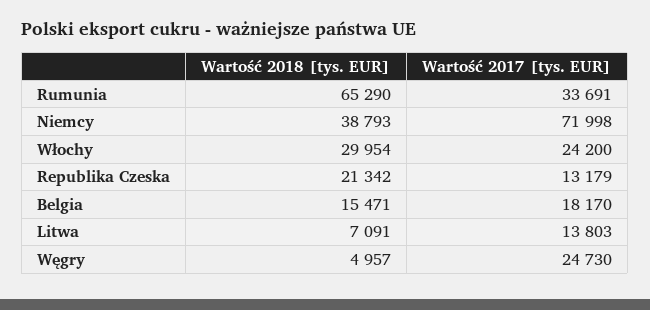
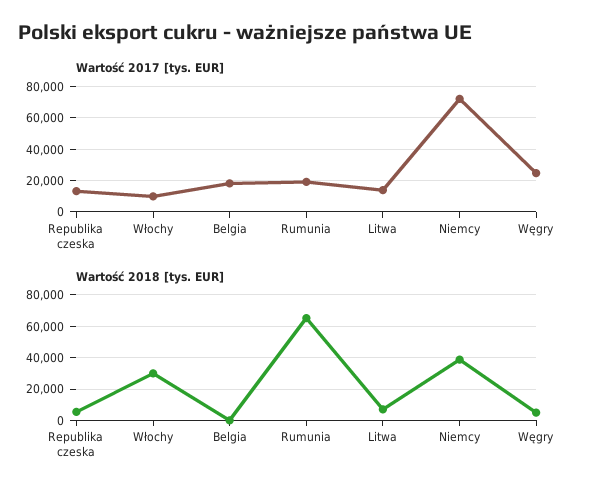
  {
    "Wartość 2018 [tys. EUR]": {
      "Rumunia": 65290,
      "Niemcy": 38793,
      "Włochy": 29954,
-     "Republika Czeska": 21342,
+     "Republika Czeska": 5000,
-     "Belgia": 15471,
+     "Belgia": 0,
      "Litwa": 7091,
      "Węgry": 4957
    },
    "Wartość 2017 [tys. EUR]": {
-     "Rumunia": 33691,
+     "Rumunia": 20000,
      "Niemcy": 71998,
-     "Włochy": 24200,
+     "Włochy": 10000,
      "Republika Czeska": 13179,
      "Belgia": 18170,
      "Litwa": 13803,
      "Węgry": 24730
    }
  }

